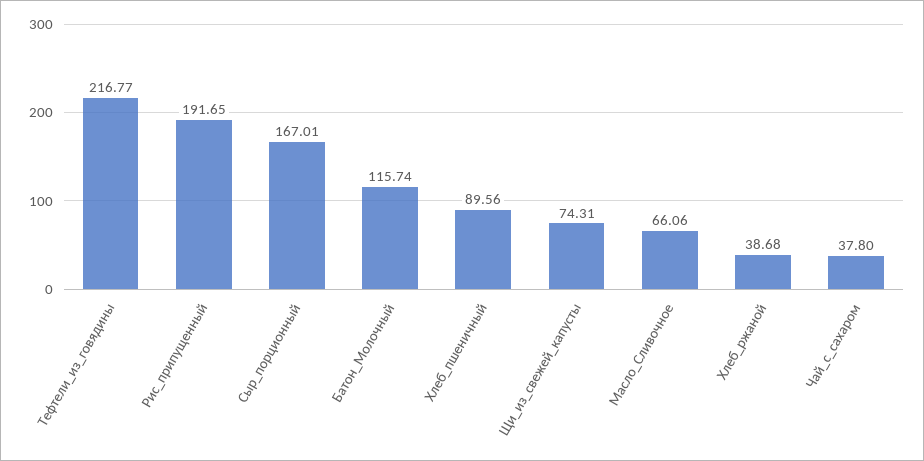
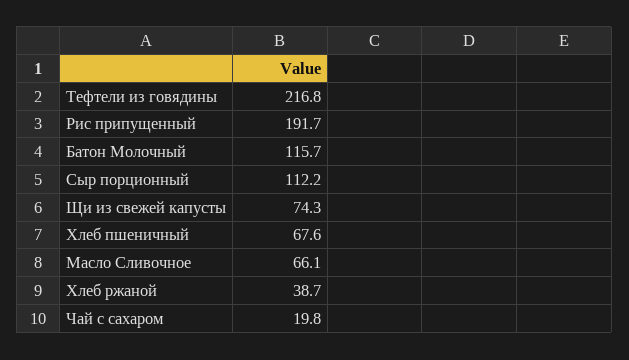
  {
    "Тефтели_из_говядины": 216.77,
    "Рис_припущенный": 191.65,
-   "Сыр_порционный": 167.01,
+   "Сыр_порционный": 112.2,
    "Батон_Молочный": 115.74,
-   "Хлеб_пшеничный": 89.56,
+   "Хлеб_пшеничный": 67.6,
    "Щи_из_свежей_капусты": 74.31,
    "Масло_Сливочное": 66.06,
    "Хлеб_ржаной": 38.68,
-   "Чай_с_сахаром": 37.8
+   "Чай_с_сахаром": 19.8
  }

